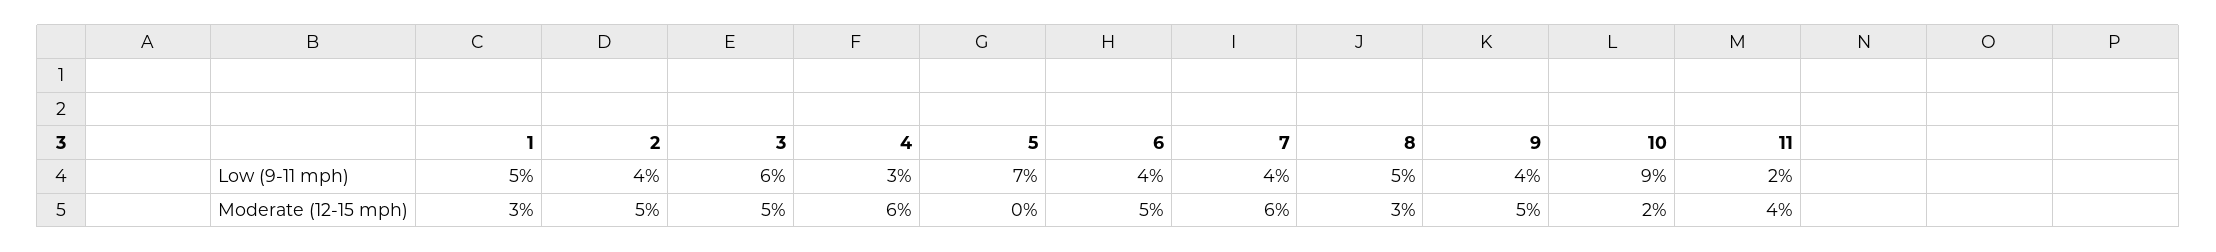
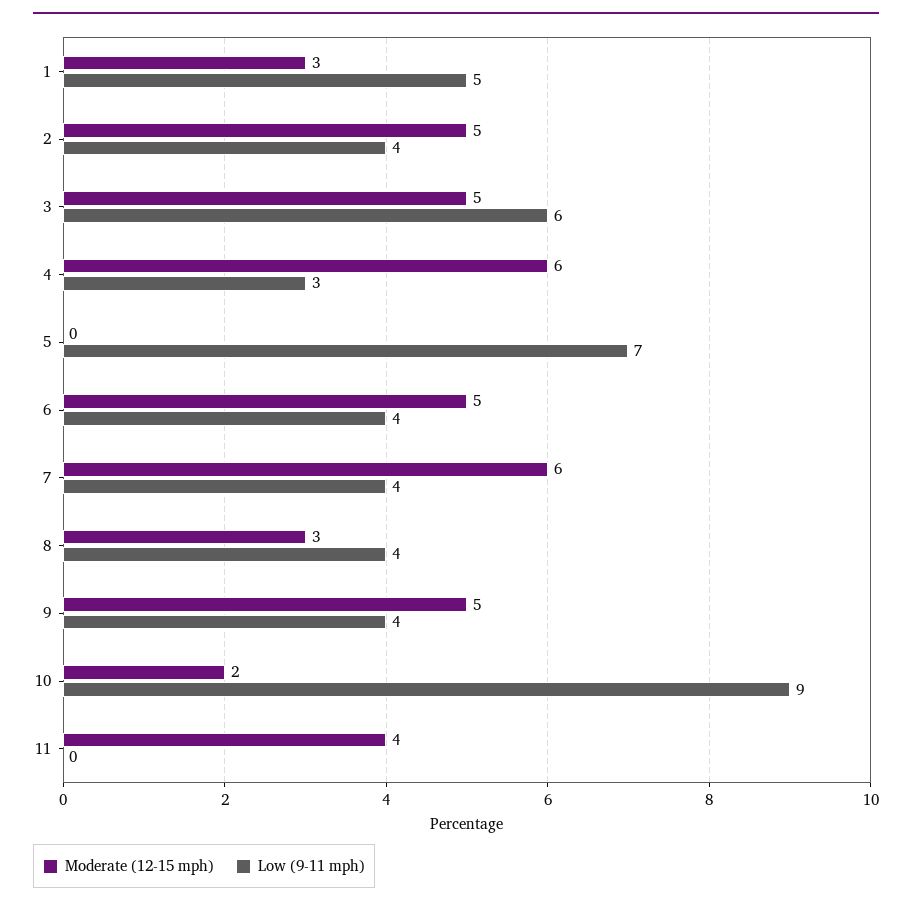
  {
    "Low (9-11 mph)": {
      "1": 5,
      "2": 4,
      "3": 6,
      "4": 3,
      "5": 7,
      "6": 4,
      "7": 4,
-     "8": 5,
+     "8": 4,
      "9": 4,
      "10": 9,
-     "11": 2
+     "11": 0
    },
    "Moderate (12-15 mph)": {
      "1": 3,
      "2": 5,
      "3": 5,
      "4": 6,
      "5": 0,
      "6": 5,
      "7": 6,
      "8": 3,
      "9": 5,
      "10": 2,
      "11": 4
    }
  }

